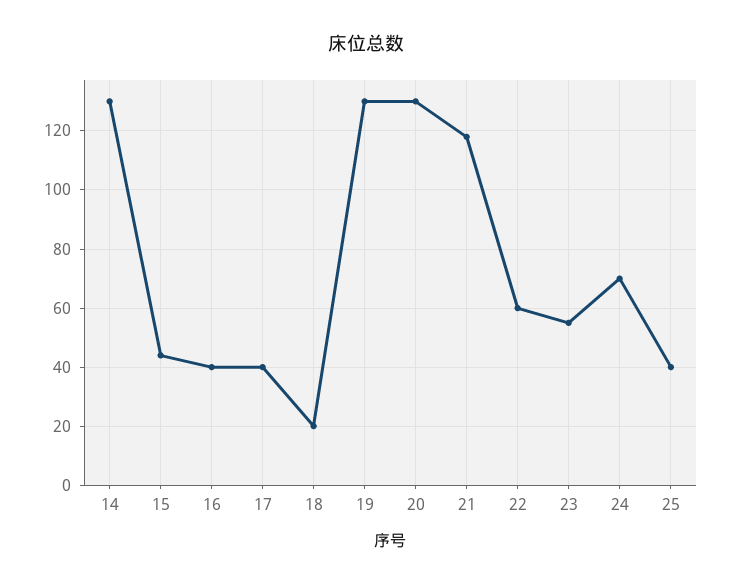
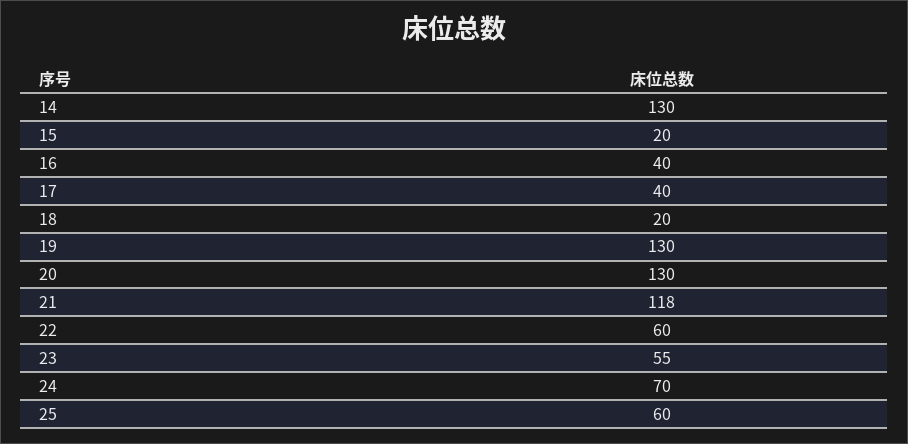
  {
    "14": 130,
-   "15": 45,
+   "15": 20,
    "16": 40,
    "17": 40,
    "18": 20,
    "19": 130,
    "20": 130,
    "21": 118,
    "22": 60,
    "23": 55,
    "24": 70,
-   "25": 40
+   "25": 60
  }

